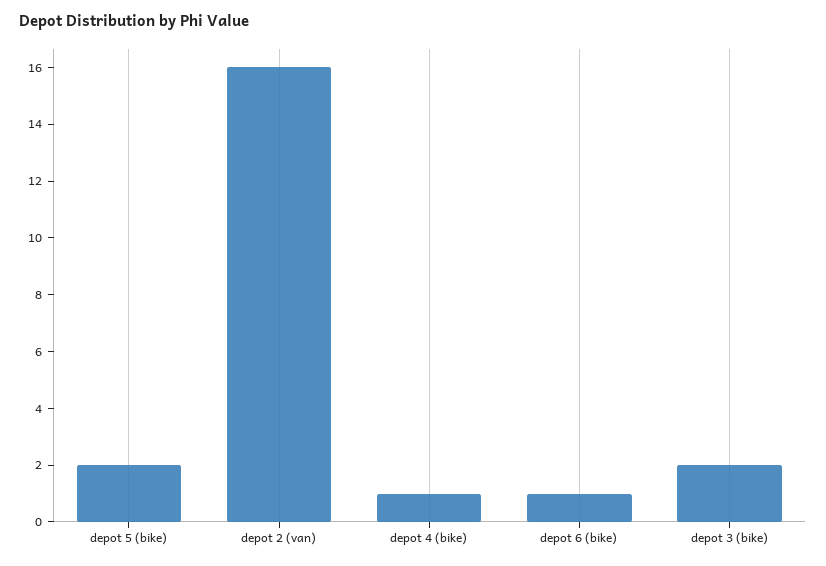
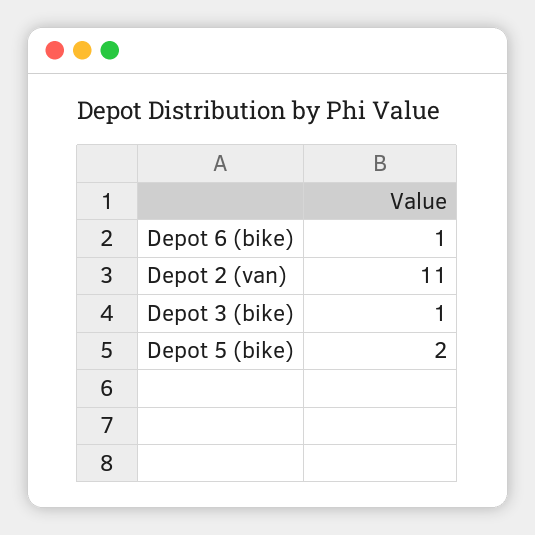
  {
    "depot 5 (bike)": 2,
-   "depot 2 (van)": 16,
+   "depot 2 (van)": 11,
-   "depot 4 (bike)": 1,
    "depot 6 (bike)": 1,
-   "depot 3 (bike)": 2
+   "depot 3 (bike)": 1
  }

